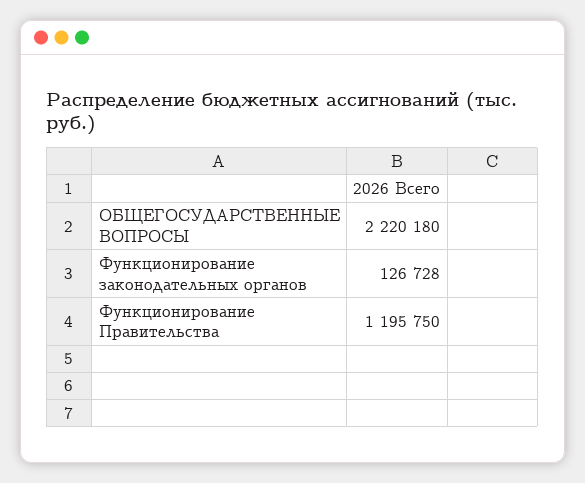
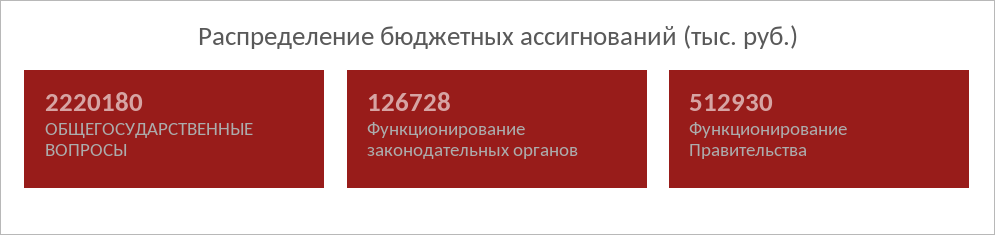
  {
    "ОБЩЕГОСУДАРСТВЕННЫЕ ВОПРОСЫ": 2220180,
    "Функционирование законодательных органов": 126728,
-   "Функционирование Правительства": 1195750
+   "Функционирование Правительства": 512930
  }

